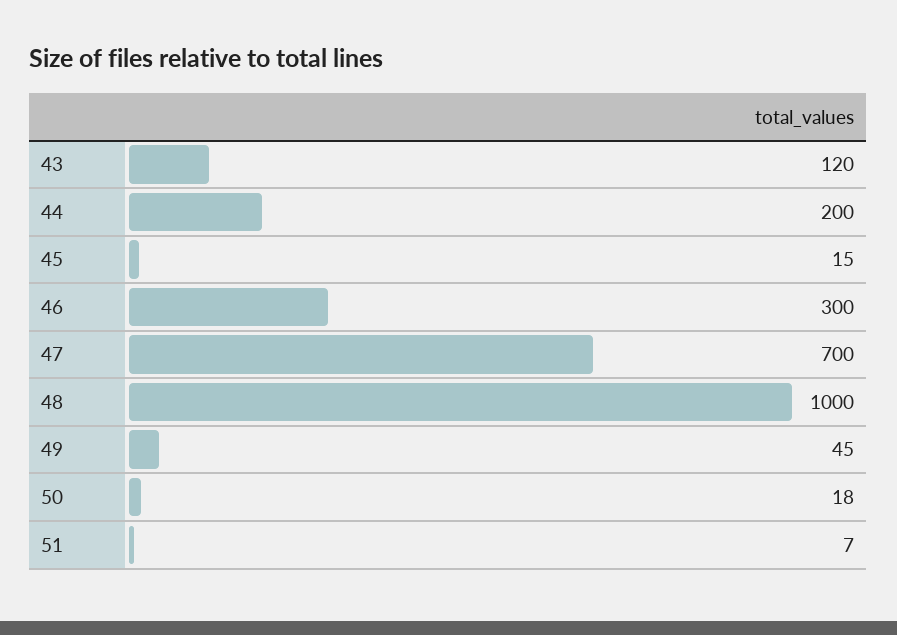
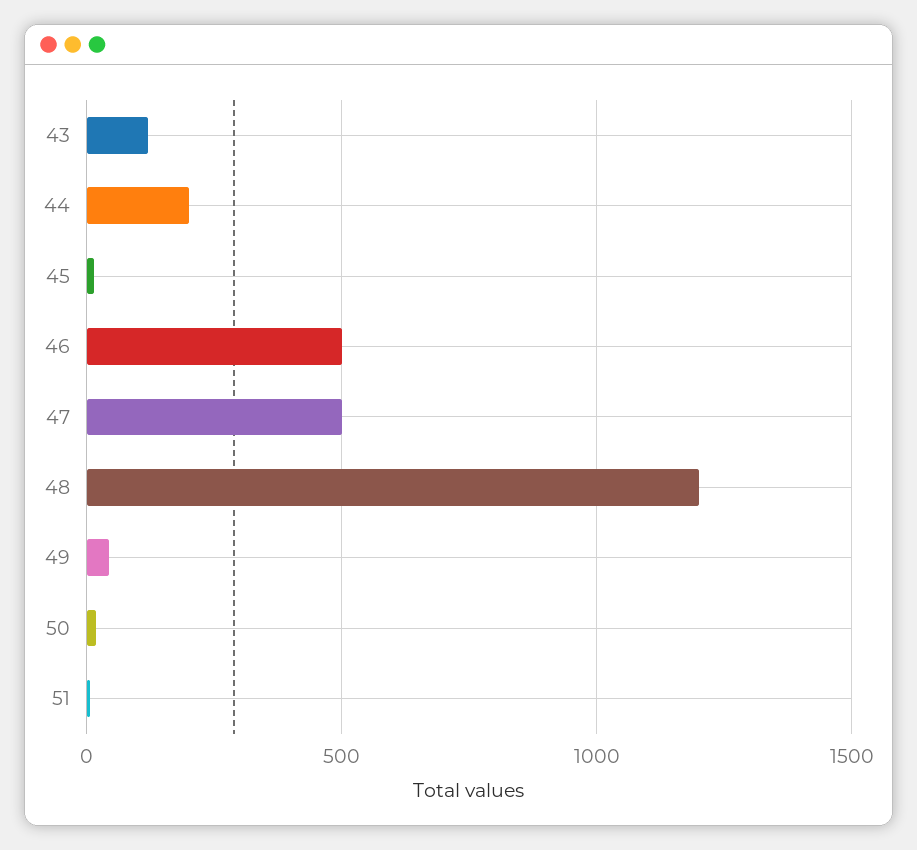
  {
    "43": 120,
    "44": 200,
    "45": 15,
-   "46": 300,
+   "46": 500,
-   "47": 700,
+   "47": 500,
-   "48": 1000,
+   "48": 1200,
    "49": 45,
    "50": 18,
    "51": 7
  }

